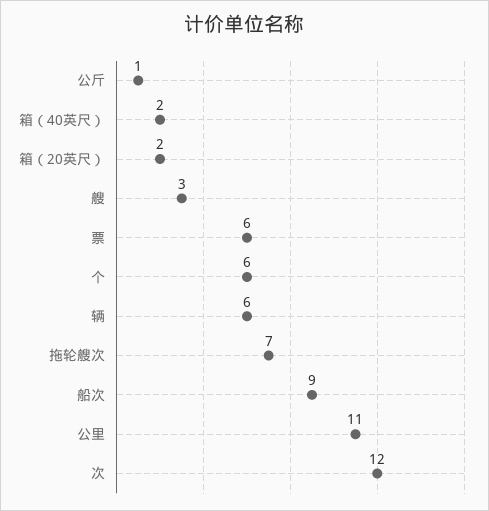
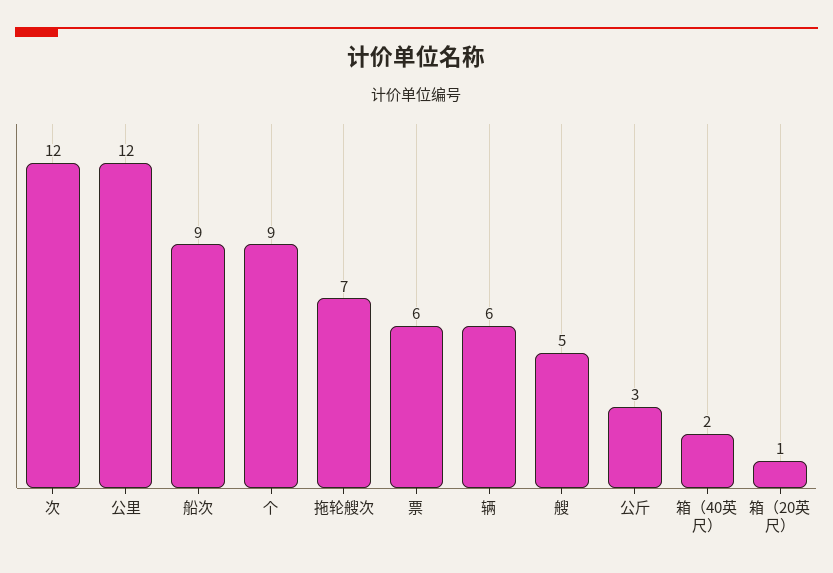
  {
-   "公斤": 1,
+   "公斤": 3,
    "箱（40英尺）": 2,
-   "箱（20英尺）": 2,
+   "箱（20英尺）": 1,
-   "艘": 3,
+   "艘": 5,
    "票": 6,
-   "个": 6,
+   "个": 9,
    "辆": 6,
    "拖轮艘次": 7,
    "船次": 9,
-   "公里": 11,
+   "公里": 12,
    "次": 12
  }

